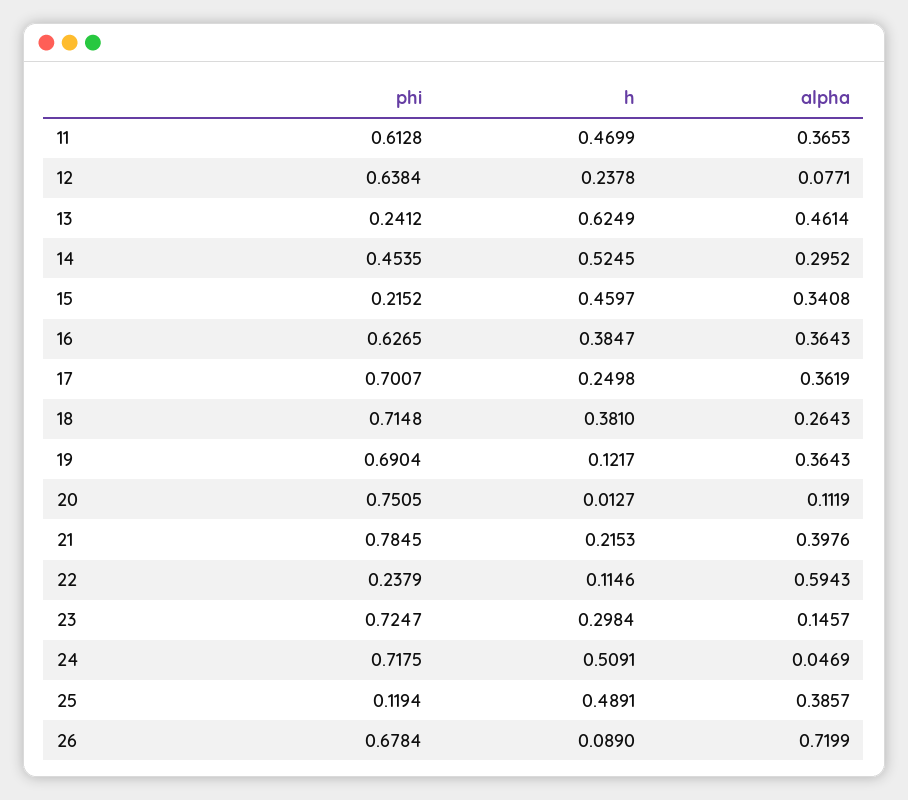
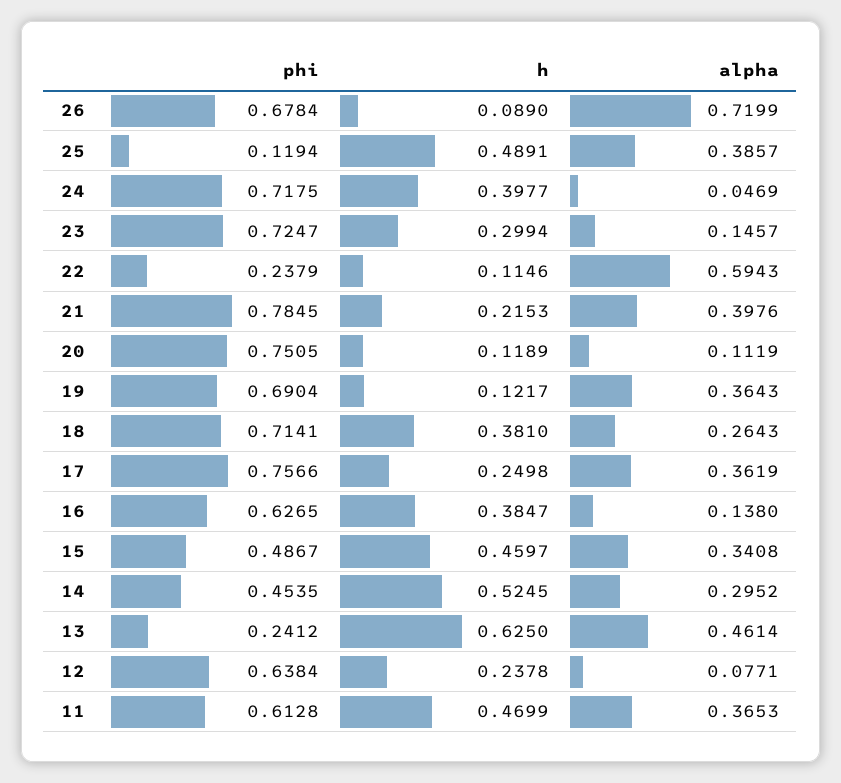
  {
    "phi": {
      "11": 0.6128,
      "12": 0.6384,
      "13": 0.2412,
      "14": 0.4535,
-     "15": 0.2152,
+     "15": 0.4867,
      "16": 0.6265,
-     "17": 0.7007,
+     "17": 0.7566,
-     "18": 0.7148,
+     "18": 0.7141,
      "19": 0.6904,
      "20": 0.7505,
      "21": 0.7845,
      "22": 0.2379,
      "23": 0.7247,
      "24": 0.7175,
      "25": 0.1194,
      "26": 0.6784
    },
    "h": {
      "11": 0.4699,
      "12": 0.2378,
-     "13": 0.6249,
+     "13": 0.625,
      "14": 0.5245,
      "15": 0.4597,
      "16": 0.3847,
      "17": 0.2498,
      "18": 0.381,
      "19": 0.1217,
-     "20": 0.0127,
+     "20": 0.1189,
      "21": 0.2153,
      "22": 0.1146,
-     "23": 0.2984,
+     "23": 0.2994,
-     "24": 0.5091,
+     "24": 0.3977,
      "25": 0.4891,
      "26": 0.089
    },
    "alpha": {
      "11": 0.3653,
      "12": 0.0771,
      "13": 0.4614,
      "14": 0.2952,
      "15": 0.3408,
-     "16": 0.3643,
+     "16": 0.138,
      "17": 0.3619,
      "18": 0.2643,
      "19": 0.3643,
      "20": 0.1119,
      "21": 0.3976,
      "22": 0.5943,
      "23": 0.1457,
      "24": 0.0469,
      "25": 0.3857,
      "26": 0.7199
    }
  }

